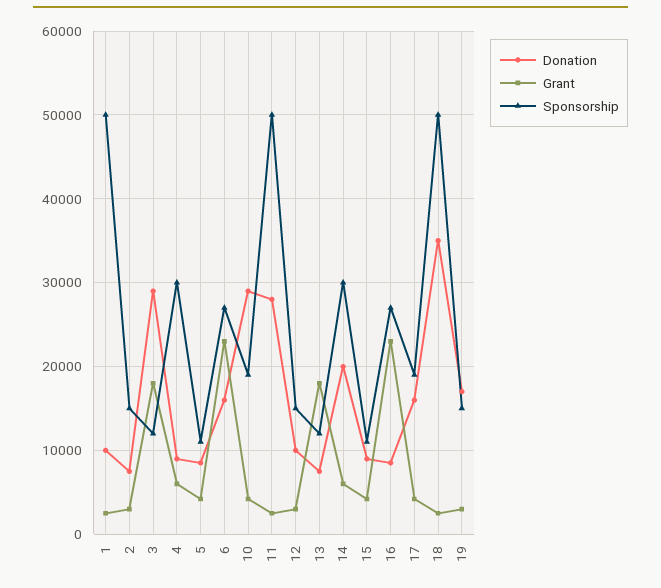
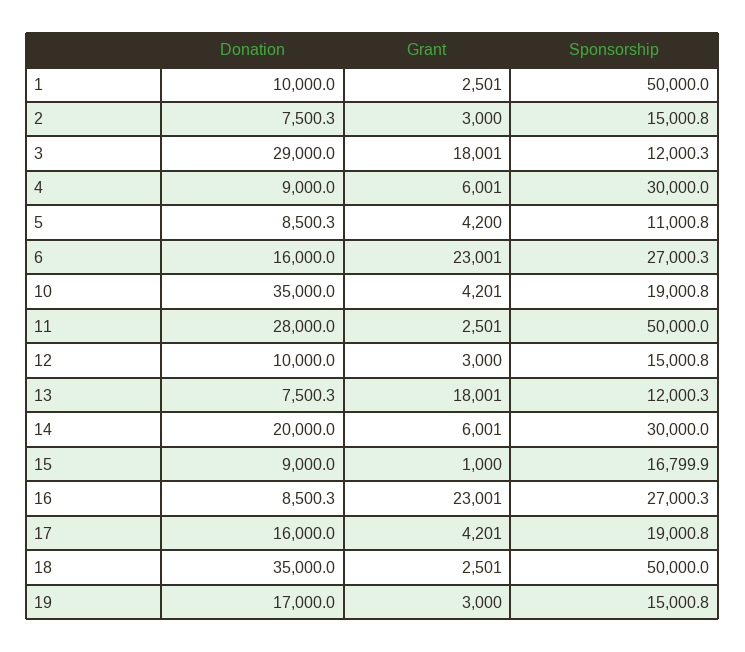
  {
    "Donation": {
      "1": 10000,
      "2": 7500.3,
      "3": 29000,
      "4": 9000,
      "5": 8500.3,
      "6": 16000,
-     "10": 29000,
+     "10": 35000,
      "11": 28000,
      "12": 10000,
      "13": 7500.3,
      "14": 20000,
      "15": 9000,
      "16": 8500.3,
      "17": 16000,
      "18": 35000,
      "19": 17000
    },
    "Grant": {
      "1": 2501,
      "2": 3000,
      "3": 18001,
      "4": 6001,
      "5": 4200,
      "6": 23001,
      "10": 4201,
      "11": 2501,
      "12": 3000,
      "13": 18001,
      "14": 6001,
-     "15": 4000,
+     "15": 1000,
      "16": 23001,
      "17": 4201,
      "18": 2501,
      "19": 3000
    },
    "Sponsorship": {
      "1": 50000,
      "2": 15000.8,
      "3": 12000.3,
      "4": 30000,
      "5": 11000.8,
      "6": 27000.3,
      "10": 19000.8,
      "11": 50000,
      "12": 15000.8,
      "13": 12000.3,
      "14": 30000,
-     "15": 11000,
+     "15": 16799.9,
      "16": 27000.3,
      "17": 19000.8,
      "18": 50000,
      "19": 15000.8
    }
  }

